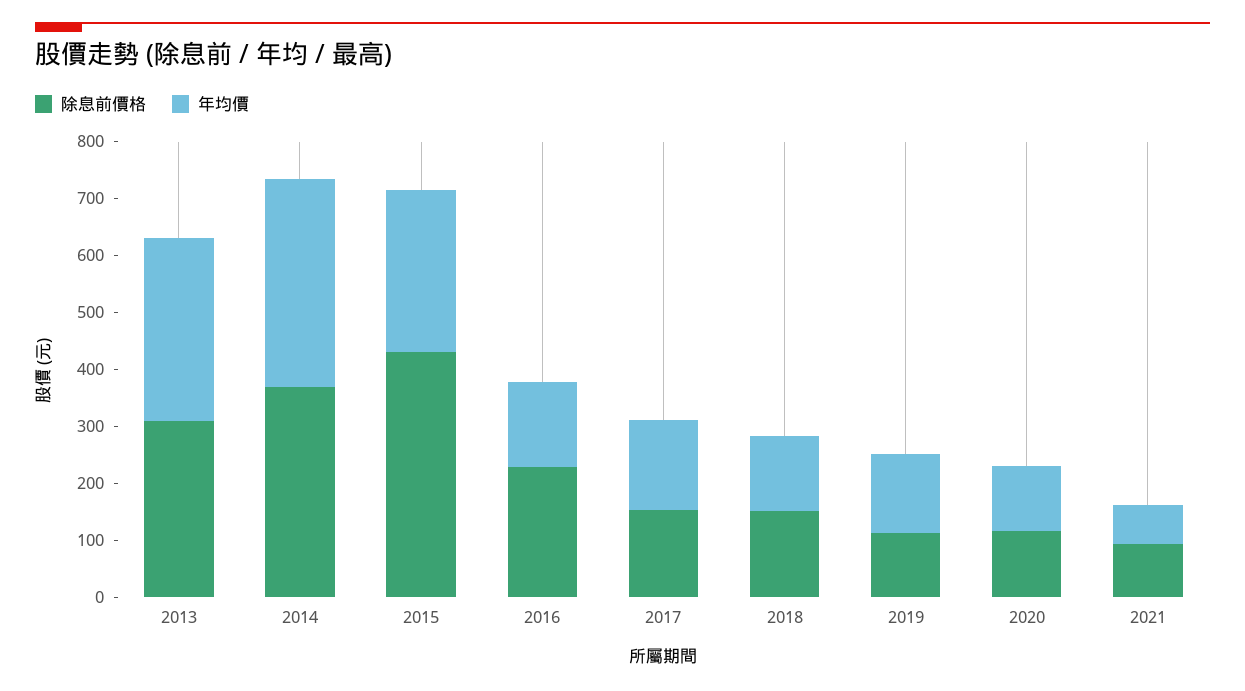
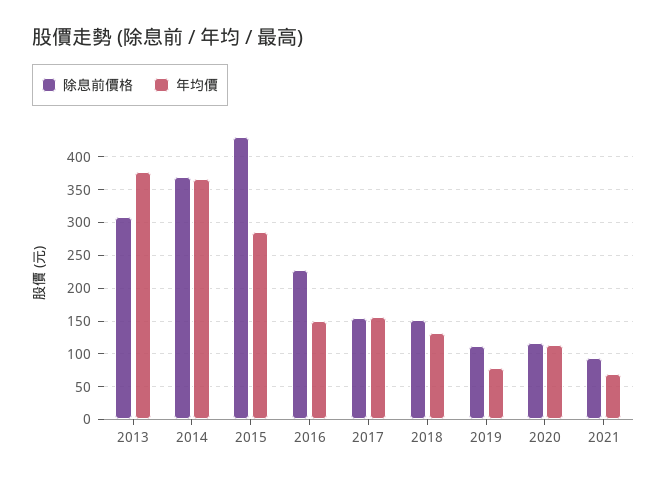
  {
    "除息前價格": {
      "2013": 310,
      "2014": 370,
      "2015": 430,
      "2016": 230,
      "2017": 150,
      "2018": 150,
      "2019": 110,
      "2020": 120,
      "2021": 90
    },
    "年均價": {
-     "2013": 320,
+     "2013": 380,
      "2014": 370,
      "2015": 290,
      "2016": 150,
      "2017": 160,
      "2018": 130,
-     "2019": 140,
+     "2019": 80,
      "2020": 110,
      "2021": 70
    }
  }

